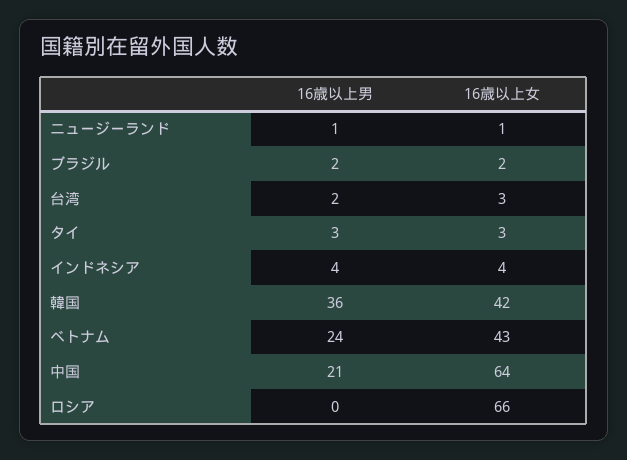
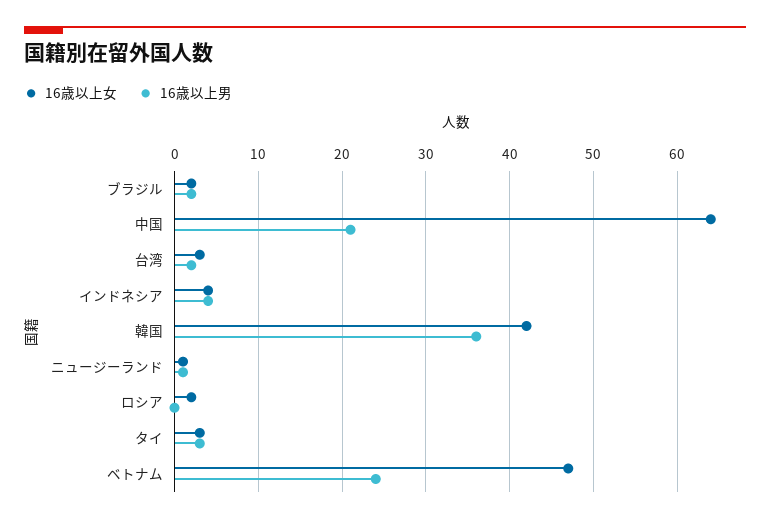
  {
    "16歳以上男": {
      "ニュージーランド": 1,
      "ブラジル": 2,
      "台湾": 2,
      "タイ": 3,
      "インドネシア": 4,
      "韓国": 36,
      "ベトナム": 24,
      "中国": 21,
      "ロシア": 0
    },
    "16歳以上女": {
      "ニュージーランド": 1,
      "ブラジル": 2,
      "台湾": 3,
      "タイ": 3,
      "インドネシア": 4,
      "韓国": 42,
-     "ベトナム": 43,
+     "ベトナム": 47,
      "中国": 64,
-     "ロシア": 66
+     "ロシア": 2
    }
  }

